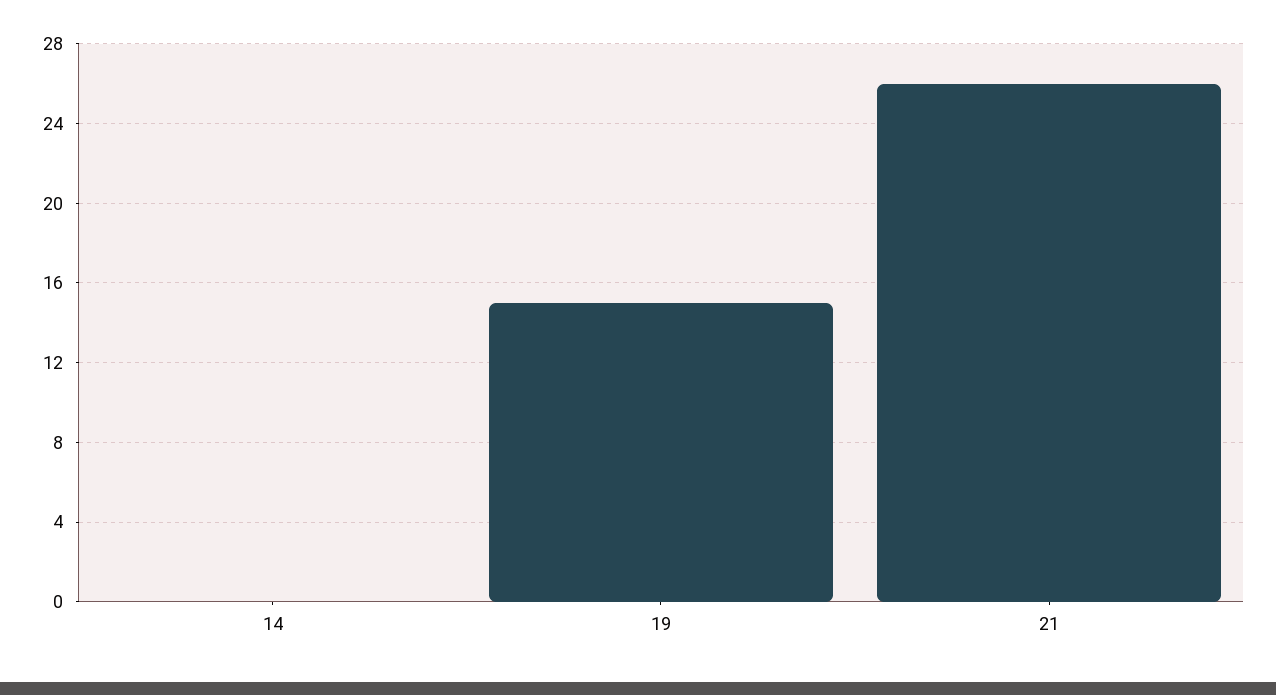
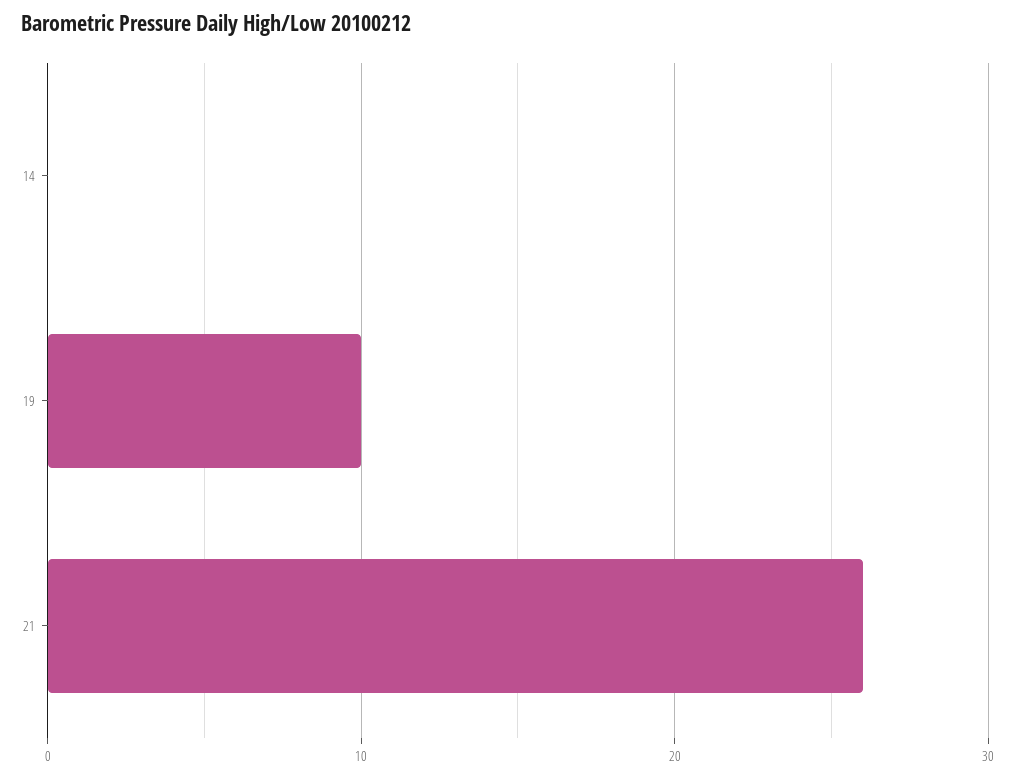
  {
    "14": 0,
-   "19": 15,
+   "19": 10,
    "21": 26
  }

